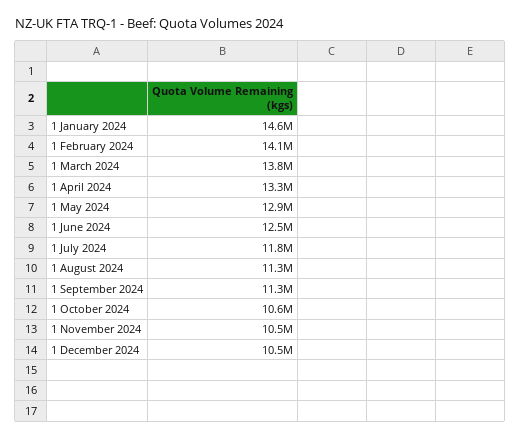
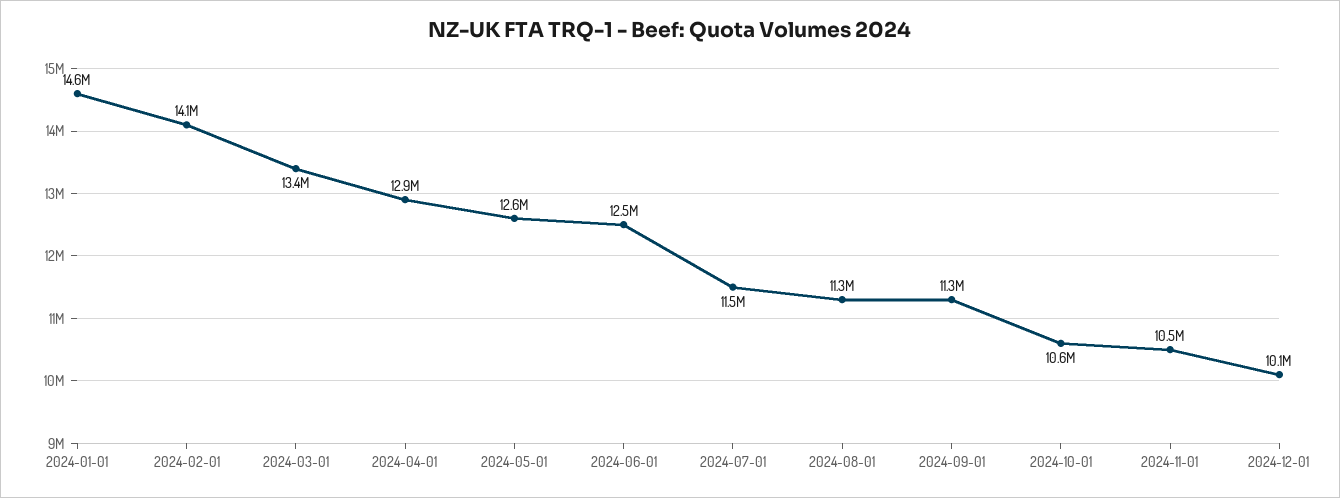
  {
    "1 January 2024": 14600000,
    "1 February 2024": 14100000,
-   "1 March 2024": 13800000,
+   "1 March 2024": 13400000,
-   "1 April 2024": 13300000,
+   "1 April 2024": 12900000,
-   "1 May 2024": 12900000,
+   "1 May 2024": 12600000,
    "1 June 2024": 12500000,
-   "1 July 2024": 11800000,
+   "1 July 2024": 11500000,
    "1 August 2024": 11300000,
    "1 September 2024": 11300000,
    "1 October 2024": 10600000,
    "1 November 2024": 10500000,
-   "1 December 2024": 10500000
+   "1 December 2024": 10100000
  }

